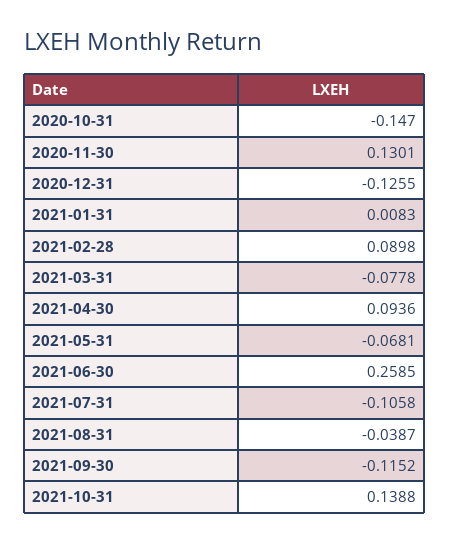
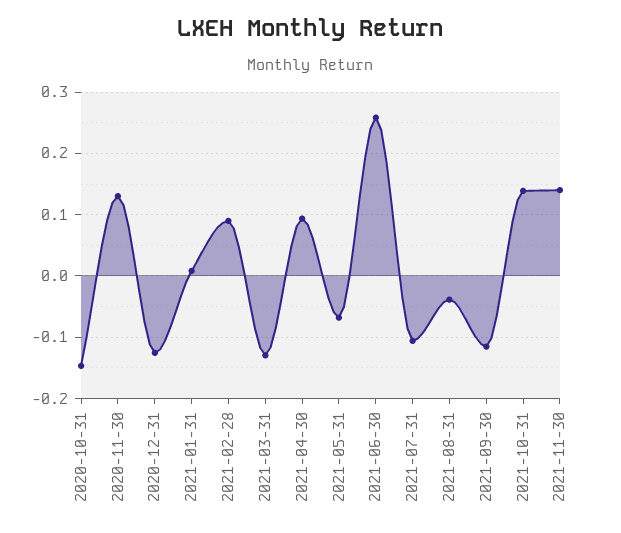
  {
    "2020-10-31": -0.147,
    "2020-11-30": 0.1301,
    "2020-12-31": -0.1255,
    "2021-01-31": 0.0083,
    "2021-02-28": 0.0898,
-   "2021-03-31": -0.0778,
+   "2021-03-31": -0.13,
    "2021-04-30": 0.0936,
    "2021-05-31": -0.0681,
    "2021-06-30": 0.2585,
    "2021-07-31": -0.1058,
    "2021-08-31": -0.0387,
    "2021-09-30": -0.1152,
-   "2021-10-31": 0.1388
+   "2021-10-31": 0.1388,
+   "2021-11-30": 0.14
  }

